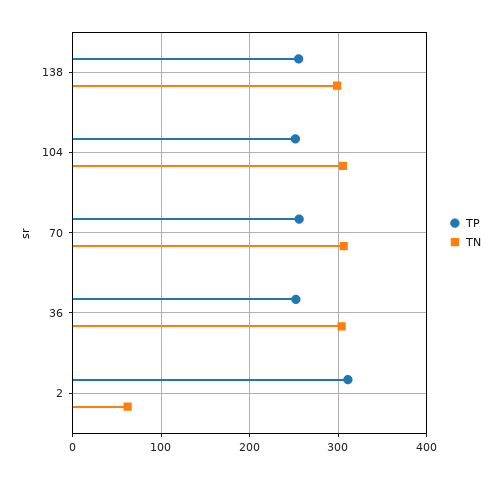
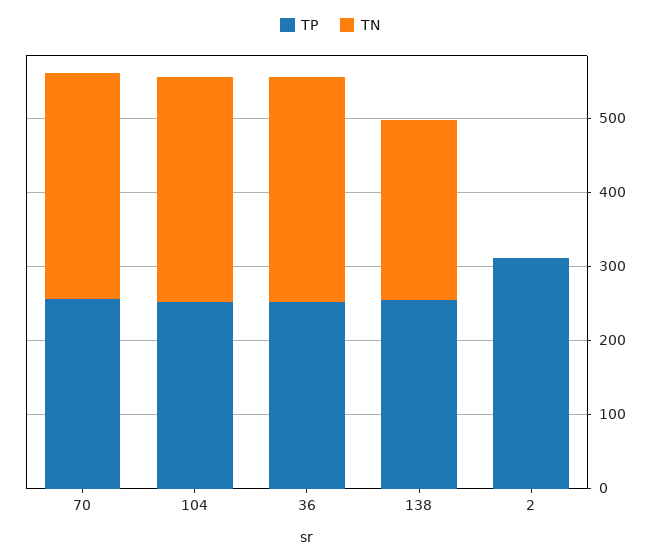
  {
    "TP": {
      "138": 260,
      "104": 250,
      "70": 260,
      "36": 250,
      "2": 310
    },
    "TN": {
-     "138": 300,
+     "138": 240,
      "104": 310,
      "70": 310,
      "36": 300,
-     "2": 60
+     "2": 0
    }
  }

